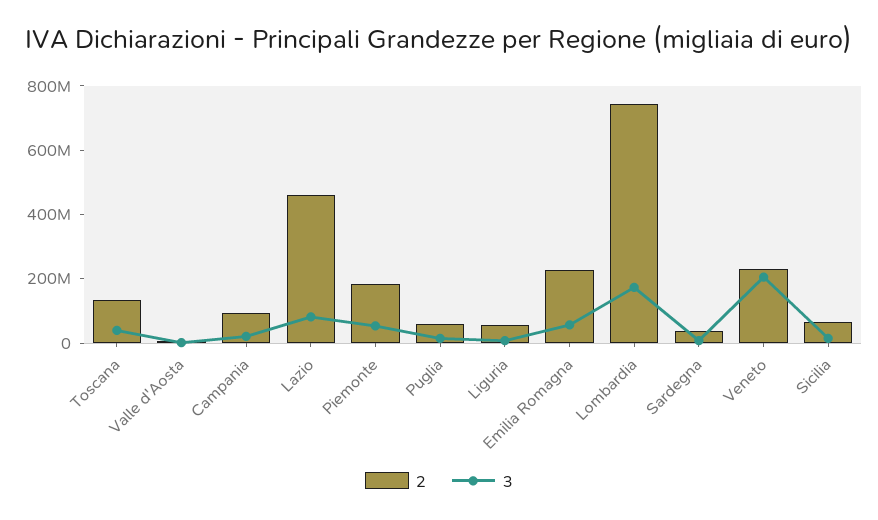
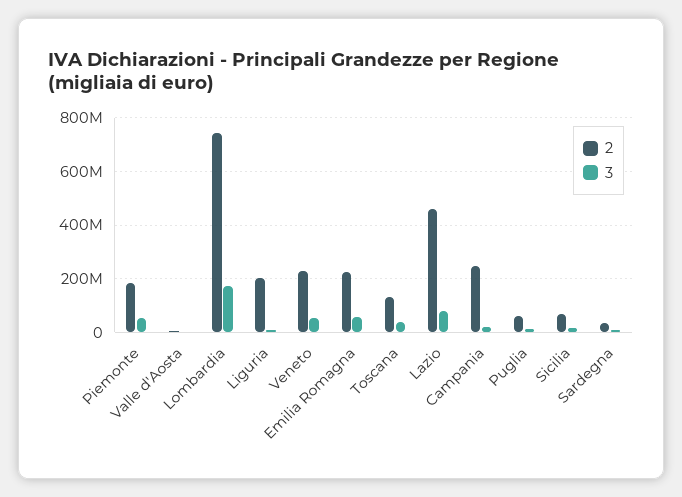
  {
    "2": {
      "Toscana": 125000000,
      "Valle d'Aosta": 0,
-     "Campania": 100000000,
+     "Campania": 250000000,
      "Lazio": 450000000,
      "Piemonte": 175000000,
      "Puglia": 50000000,
-     "Liguria": 50000000,
+     "Liguria": 200000000,
      "Emilia Romagna": 225000000,
      "Lombardia": 750000000,
      "Sardegna": 25000000,
      "Veneto": 225000000,
      "Sicilia": 75000000
    },
    "3": {
      "Toscana": 50000000,
      "Valle d'Aosta": 0,
      "Campania": 25000000,
      "Lazio": 75000000,
      "Piemonte": 50000000,
      "Puglia": 25000000,
      "Liguria": 0,
      "Emilia Romagna": 50000000,
      "Lombardia": 175000000,
      "Sardegna": 0,
-     "Veneto": 200000000,
+     "Veneto": 50000000,
      "Sicilia": 25000000
    }
  }

